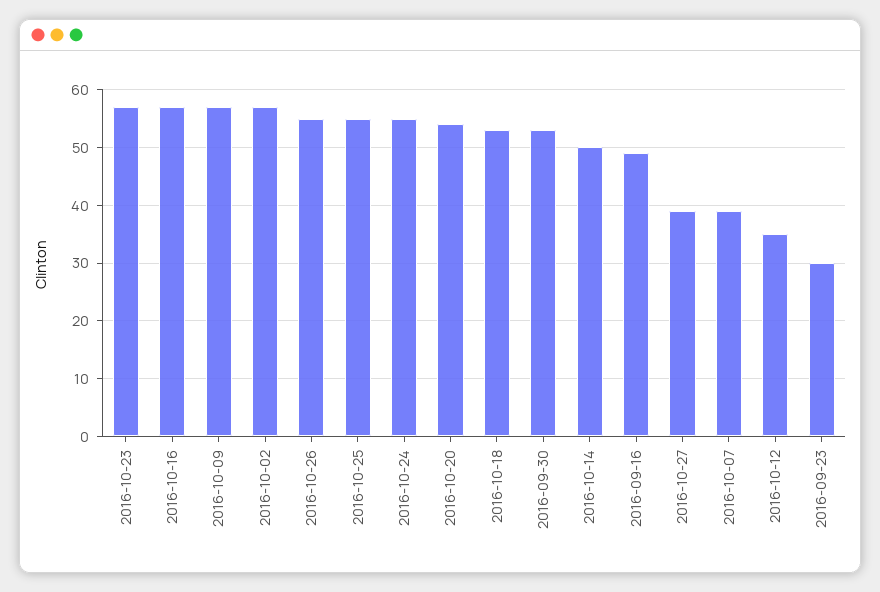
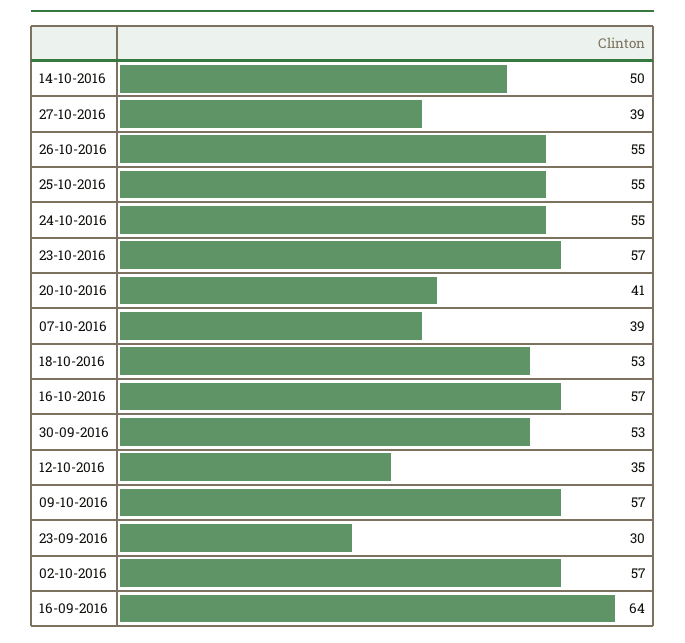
  {
    "2016-10-23": 57,
    "2016-10-16": 57,
    "2016-10-09": 57,
    "2016-10-02": 57,
    "2016-10-26": 55,
    "2016-10-25": 55,
    "2016-10-24": 55,
-   "2016-10-20": 55,
+   "2016-10-20": 41,
    "2016-10-18": 53,
    "2016-09-30": 53,
    "2016-10-14": 50,
-   "2016-09-16": 50,
+   "2016-09-16": 64,
    "2016-10-27": 39,
    "2016-10-07": 39,
    "2016-10-12": 35,
    "2016-09-23": 30
  }

